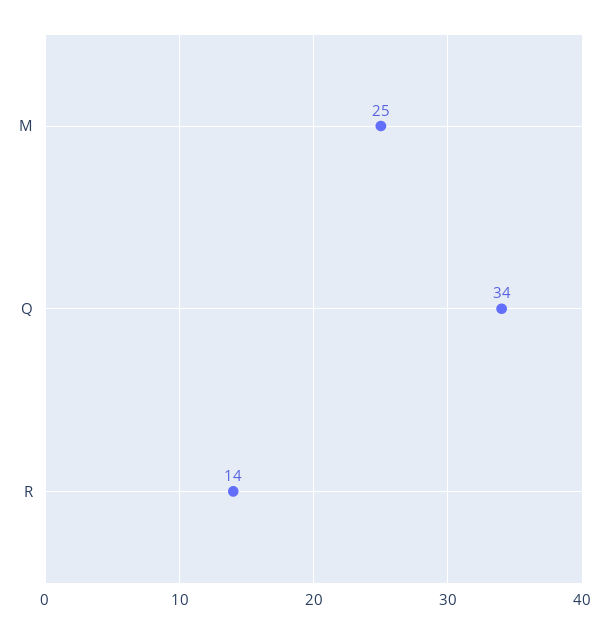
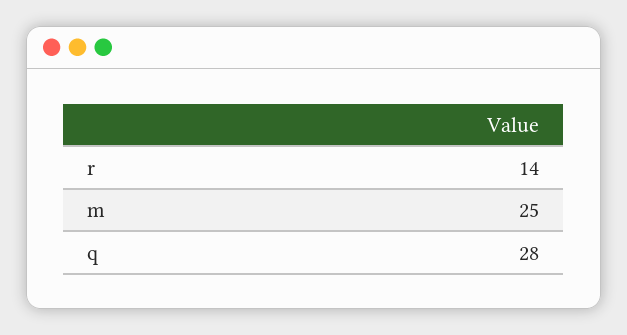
  {
    "M": 25,
-   "Q": 34,
+   "Q": 28,
    "R": 14
  }

